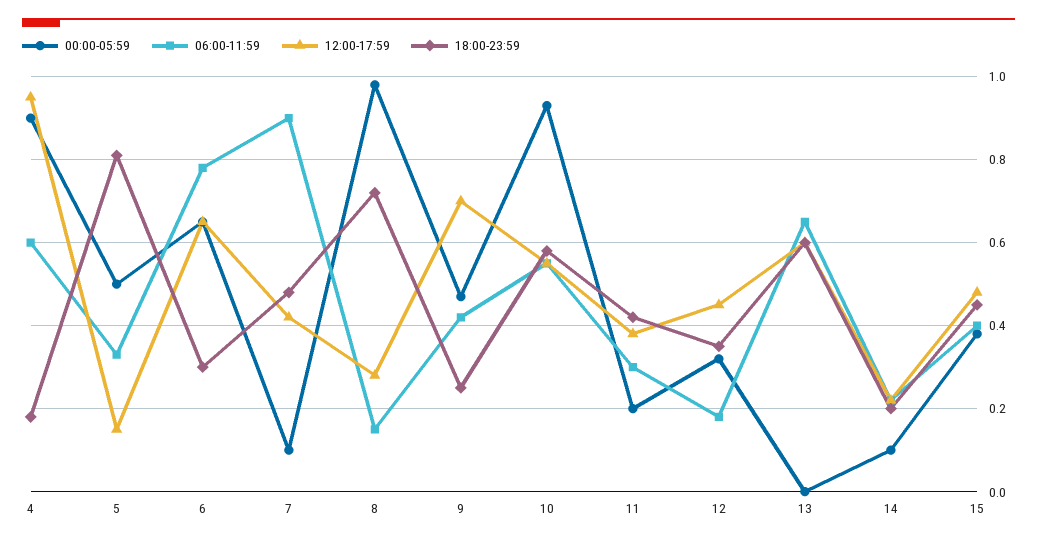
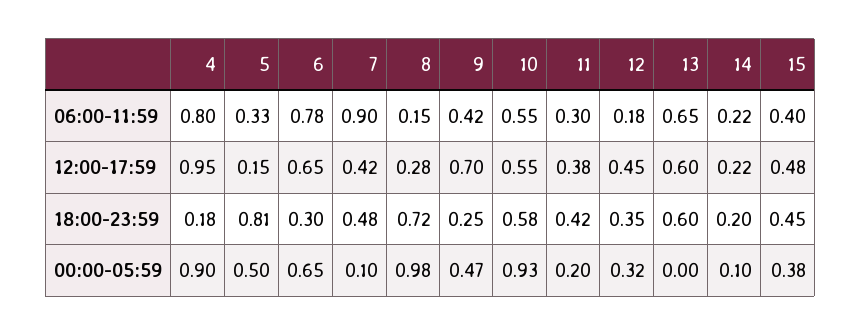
  {
    "00:00-05:59": {
      "4": 0.9,
      "5": 0.5,
      "6": 0.65,
      "7": 0.1,
      "8": 0.98,
      "9": 0.47,
      "10": 0.93,
      "11": 0.2,
      "12": 0.32,
      "13": 0,
      "14": 0.1,
      "15": 0.38
    },
    "06:00-11:59": {
-     "4": 0.6,
+     "4": 0.8,
      "5": 0.33,
      "6": 0.78,
      "7": 0.9,
      "8": 0.15,
      "9": 0.42,
      "10": 0.55,
      "11": 0.3,
      "12": 0.18,
      "13": 0.65,
      "14": 0.22,
      "15": 0.4
    },
    "12:00-17:59": {
      "4": 0.95,
      "5": 0.15,
      "6": 0.65,
      "7": 0.42,
      "8": 0.28,
      "9": 0.7,
      "10": 0.55,
      "11": 0.38,
      "12": 0.45,
      "13": 0.6,
      "14": 0.22,
      "15": 0.48
    },
    "18:00-23:59": {
      "4": 0.18,
      "5": 0.81,
      "6": 0.3,
      "7": 0.48,
      "8": 0.72,
      "9": 0.25,
      "10": 0.58,
      "11": 0.42,
      "12": 0.35,
      "13": 0.6,
      "14": 0.2,
      "15": 0.45
    }
  }

